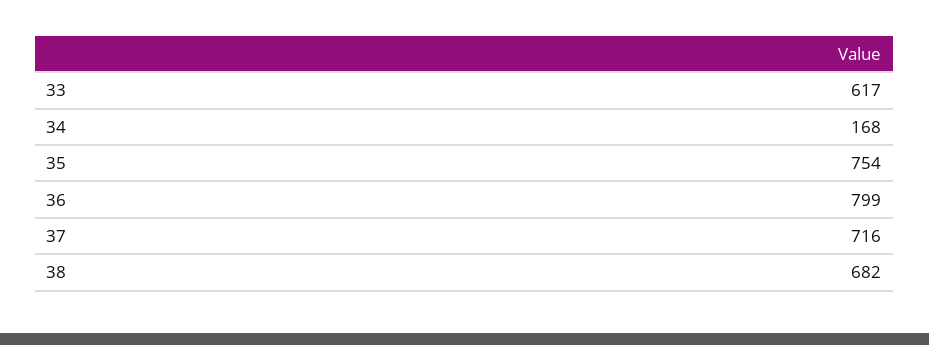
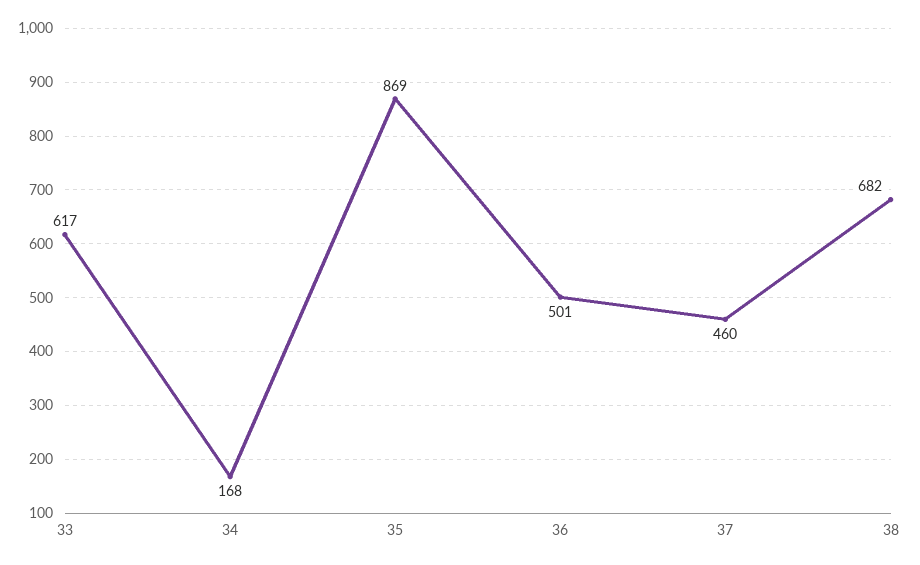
  {
    "33": 617,
    "34": 168,
-   "35": 754,
+   "35": 869,
-   "36": 799,
+   "36": 501,
-   "37": 716,
+   "37": 460,
    "38": 682
  }

